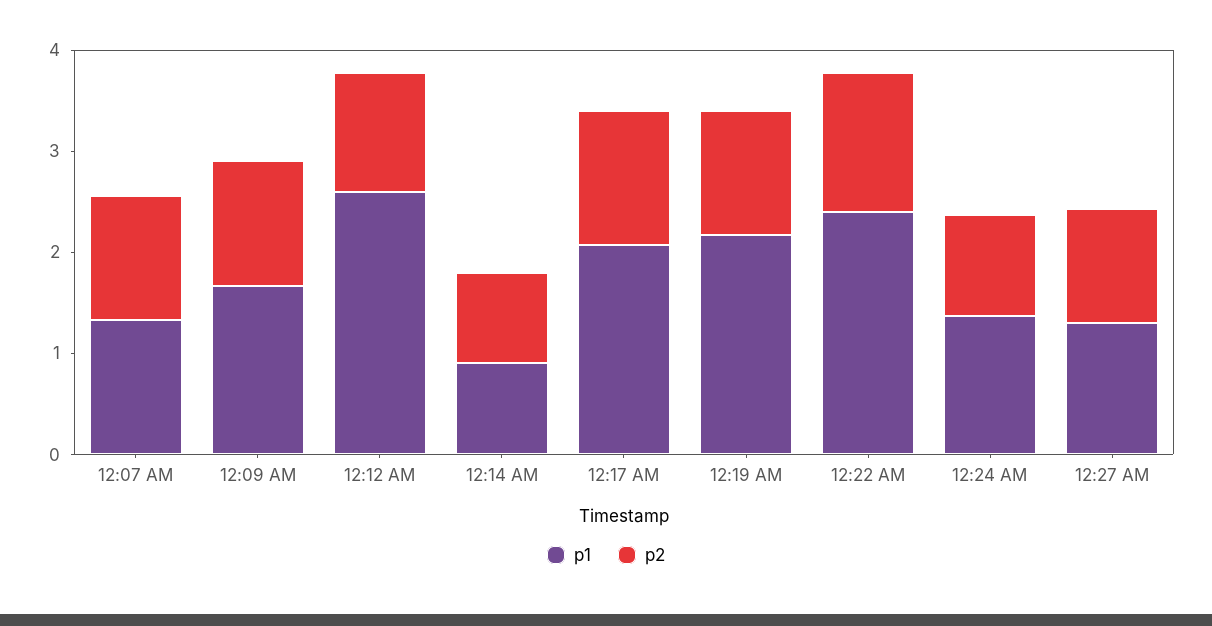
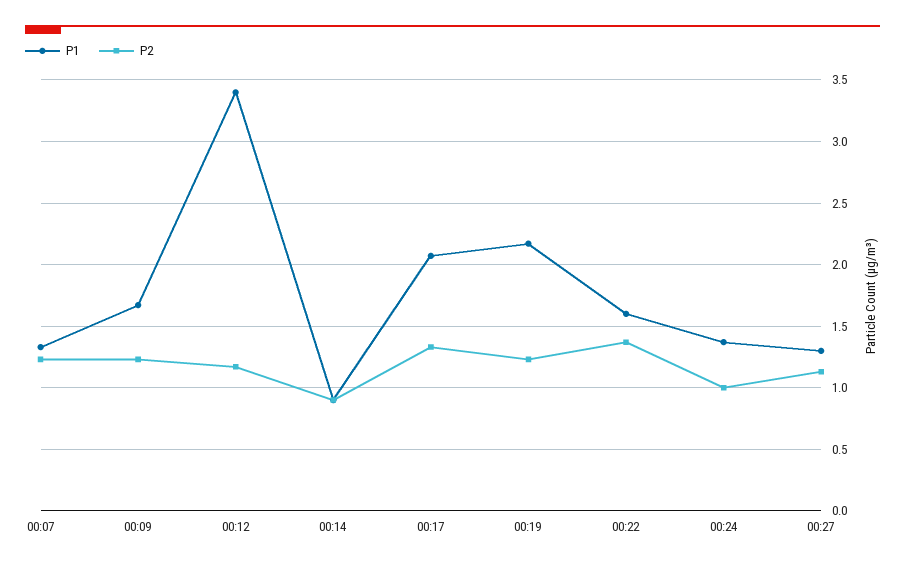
  {
    "p1": {
      "12:07 AM": 1.35,
      "12:09 AM": 1.65,
-     "12:12 AM": 2.6,
+     "12:12 AM": 3.4,
      "12:14 AM": 0.9,
      "12:17 AM": 2.05,
      "12:19 AM": 2.15,
-     "12:22 AM": 2.4,
+     "12:22 AM": 1.6,
      "12:24 AM": 1.35,
      "12:27 AM": 1.3
    },
    "p2": {
      "12:07 AM": 1.25,
      "12:09 AM": 1.25,
      "12:12 AM": 1.15,
      "12:14 AM": 0.9,
      "12:17 AM": 1.35,
      "12:19 AM": 1.25,
      "12:22 AM": 1.35,
      "12:24 AM": 1,
      "12:27 AM": 1.15
    }
  }

